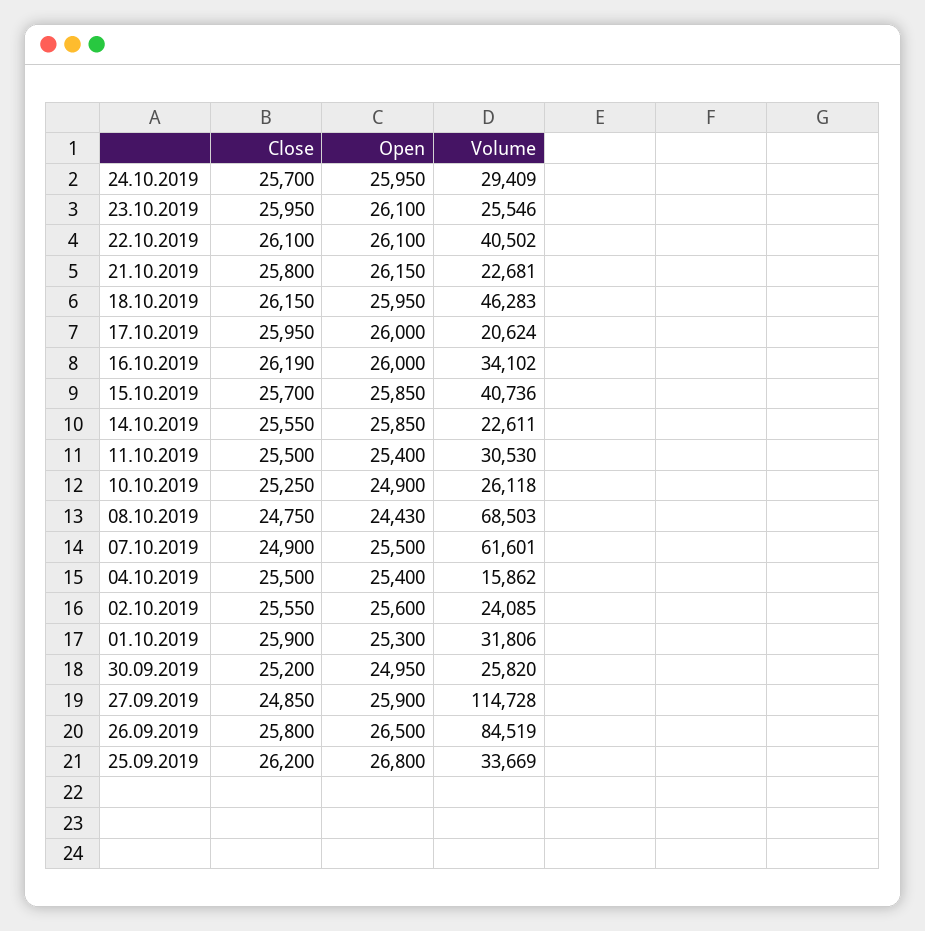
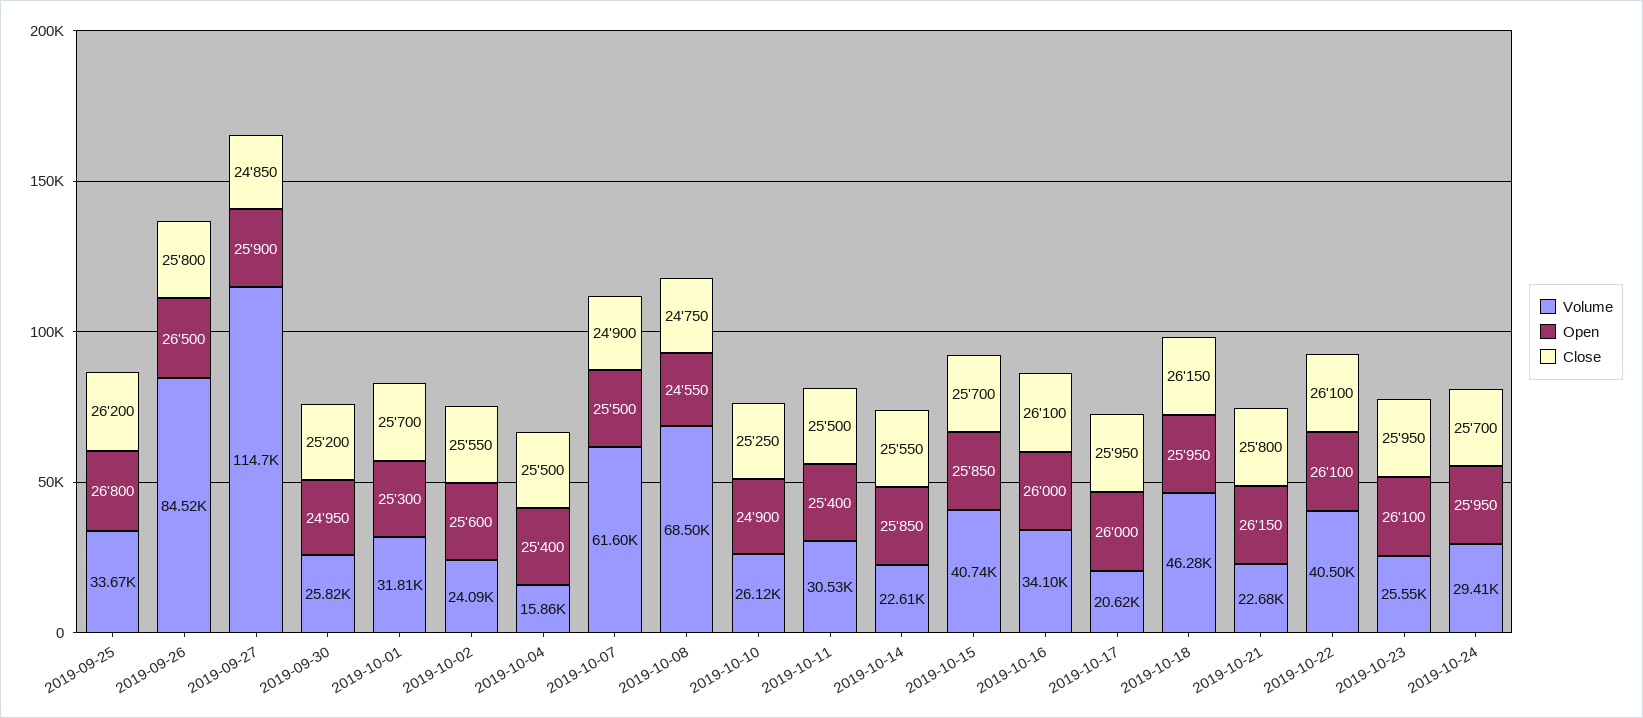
  {
    "Close": {
      "24.10.2019": 25700,
      "23.10.2019": 25950,
      "22.10.2019": 26100,
      "21.10.2019": 25800,
      "18.10.2019": 26150,
      "17.10.2019": 25950,
-     "16.10.2019": 26190,
+     "16.10.2019": 26100,
      "15.10.2019": 25700,
      "14.10.2019": 25550,
      "11.10.2019": 25500,
      "10.10.2019": 25250,
      "08.10.2019": 24750,
      "07.10.2019": 24900,
      "04.10.2019": 25500,
      "02.10.2019": 25550,
-     "01.10.2019": 25900,
+     "01.10.2019": 25700,
      "30.09.2019": 25200,
      "27.09.2019": 24850,
      "26.09.2019": 25800,
      "25.09.2019": 26200
    },
    "Open": {
      "24.10.2019": 25950,
      "23.10.2019": 26100,
      "22.10.2019": 26100,
      "21.10.2019": 26150,
      "18.10.2019": 25950,
      "17.10.2019": 26000,
      "16.10.2019": 26000,
      "15.10.2019": 25850,
      "14.10.2019": 25850,
      "11.10.2019": 25400,
      "10.10.2019": 24900,
-     "08.10.2019": 24430,
+     "08.10.2019": 24550,
      "07.10.2019": 25500,
      "04.10.2019": 25400,
      "02.10.2019": 25600,
      "01.10.2019": 25300,
      "30.09.2019": 24950,
      "27.09.2019": 25900,
      "26.09.2019": 26500,
      "25.09.2019": 26800
    },
    "Volume": {
      "24.10.2019": 29409,
      "23.10.2019": 25546,
      "22.10.2019": 40502,
      "21.10.2019": 22681,
      "18.10.2019": 46283,
      "17.10.2019": 20624,
      "16.10.2019": 34102,
      "15.10.2019": 40736,
      "14.10.2019": 22611,
      "11.10.2019": 30530,
      "10.10.2019": 26118,
      "08.10.2019": 68503,
      "07.10.2019": 61601,
      "04.10.2019": 15862,
      "02.10.2019": 24085,
      "01.10.2019": 31806,
      "30.09.2019": 25820,
      "27.09.2019": 114728,
      "26.09.2019": 84519,
      "25.09.2019": 33669
    }
  }

